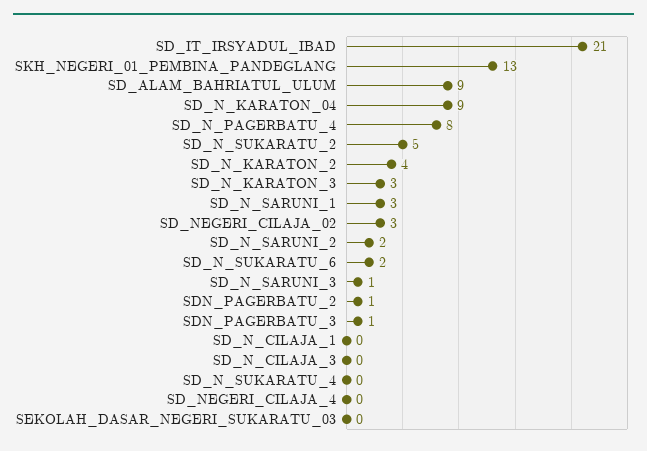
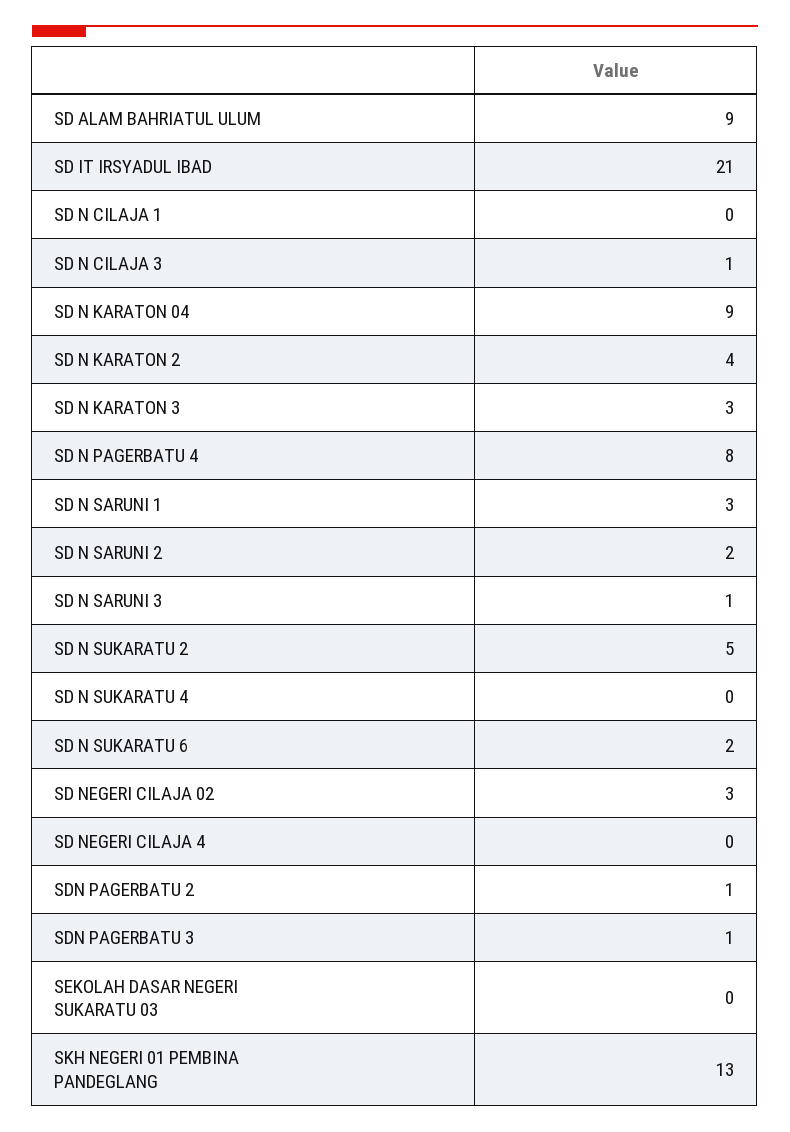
  {
    "SD_IT_IRSYADUL_IBAD": 21,
    "SKH_NEGERI_01_PEMBINA_PANDEGLANG": 13,
    "SD_ALAM_BAHRIATUL_ULUM": 9,
    "SD_N_KARATON_04": 9,
    "SD_N_PAGERBATU_4": 8,
    "SD_N_SUKARATU_2": 5,
    "SD_N_KARATON_2": 4,
    "SD_N_KARATON_3": 3,
    "SD_N_SARUNI_1": 3,
    "SD_NEGERI_CILAJA_02": 3,
    "SD_N_SARUNI_2": 2,
    "SD_N_SUKARATU_6": 2,
    "SD_N_SARUNI_3": 1,
    "SDN_PAGERBATU_2": 1,
    "SDN_PAGERBATU_3": 1,
    "SD_N_CILAJA_1": 0,
-   "SD_N_CILAJA_3": 0,
+   "SD_N_CILAJA_3": 1,
    "SD_N_SUKARATU_4": 0,
    "SD_NEGERI_CILAJA_4": 0,
    "SEKOLAH_DASAR_NEGERI_SUKARATU_03": 0
  }

